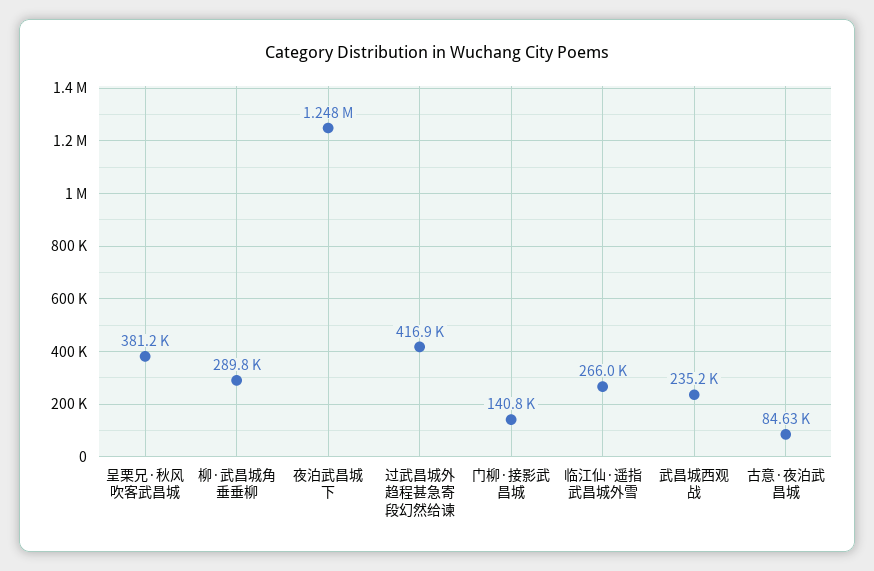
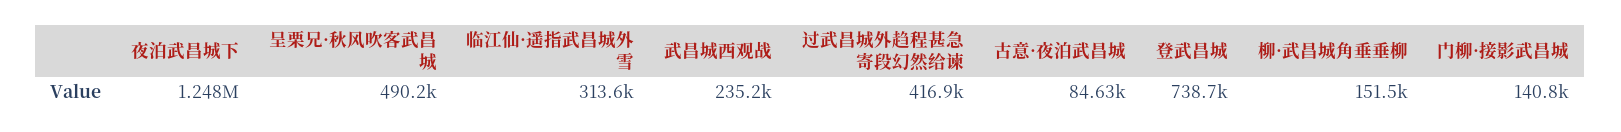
  {
-   "呈栗兄·秋风吹客武昌城": 381200,
+   "呈栗兄·秋风吹客武昌城": 490200,
-   "柳·武昌城角垂垂柳": 289800,
+   "柳·武昌城角垂垂柳": 151500,
    "夜泊武昌城下": 1248000,
    "过武昌城外趋程甚急寄段幻然给谏": 416900,
    "门柳·接影武昌城": 140800,
-   "临江仙·遥指武昌城外雪": 266000,
+   "临江仙·遥指武昌城外雪": 313600,
    "武昌城西观战": 235200,
-   "古意·夜泊武昌城": 84630
+   "古意·夜泊武昌城": 84630,
+   "登武昌城": 738700
  }

